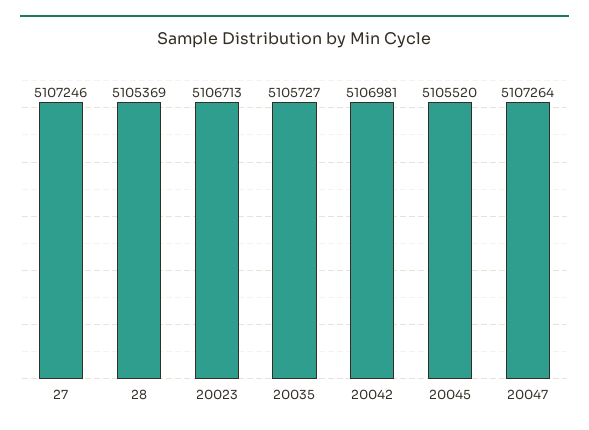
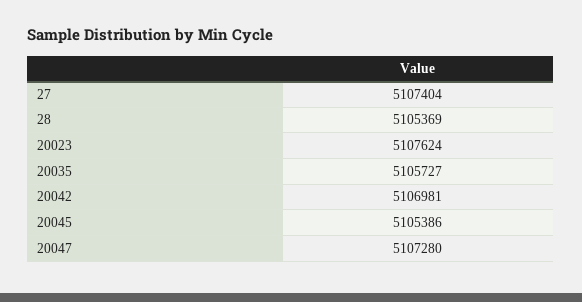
  {
-   "27": 5107246,
+   "27": 5107404,
    "28": 5105369,
-   "20023": 5106713,
+   "20023": 5107624,
    "20035": 5105727,
    "20042": 5106981,
-   "20045": 5105520,
+   "20045": 5105386,
-   "20047": 5107264
+   "20047": 5107280
  }

